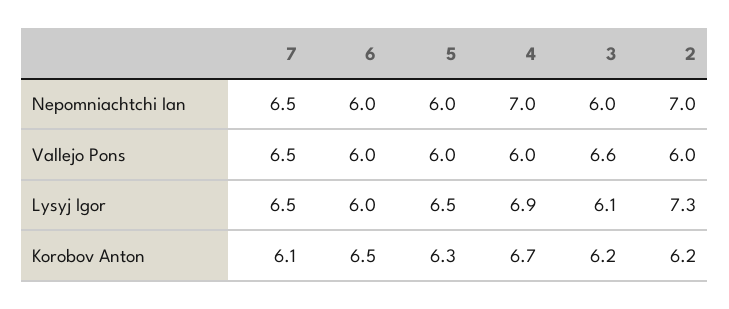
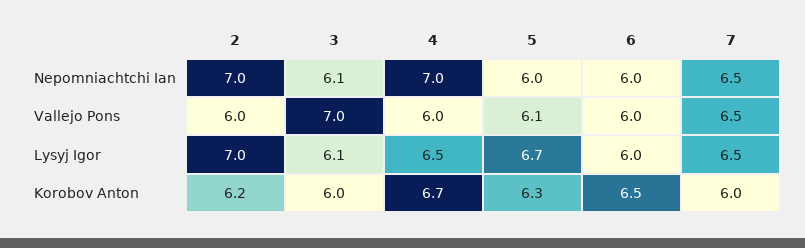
  {
    "7": {
      "Nepomniachtchi Ian": 6.5,
      "Vallejo Pons": 6.5,
      "Lysyj Igor": 6.5,
-     "Korobov Anton": 6.1
+     "Korobov Anton": 6
    },
    "6": {
      "Nepomniachtchi Ian": 6,
      "Vallejo Pons": 6,
      "Lysyj Igor": 6,
      "Korobov Anton": 6.5
    },
    "5": {
      "Nepomniachtchi Ian": 6,
-     "Vallejo Pons": 6,
+     "Vallejo Pons": 6.1,
-     "Lysyj Igor": 6.5,
+     "Lysyj Igor": 6.7,
      "Korobov Anton": 6.3
    },
    "4": {
      "Nepomniachtchi Ian": 7,
      "Vallejo Pons": 6,
-     "Lysyj Igor": 6.9,
+     "Lysyj Igor": 6.5,
      "Korobov Anton": 6.7
    },
    "3": {
-     "Nepomniachtchi Ian": 6,
+     "Nepomniachtchi Ian": 6.1,
-     "Vallejo Pons": 6.6,
+     "Vallejo Pons": 7,
      "Lysyj Igor": 6.1,
-     "Korobov Anton": 6.2
+     "Korobov Anton": 6
    },
    "2": {
      "Nepomniachtchi Ian": 7,
      "Vallejo Pons": 6,
-     "Lysyj Igor": 7.3,
+     "Lysyj Igor": 7,
      "Korobov Anton": 6.2
    }
  }

